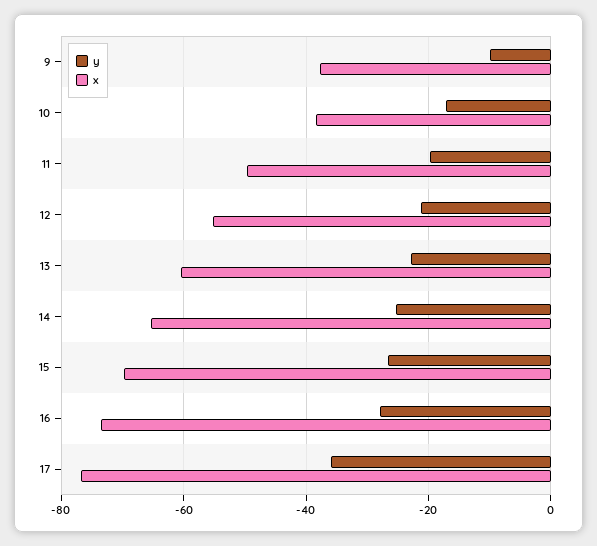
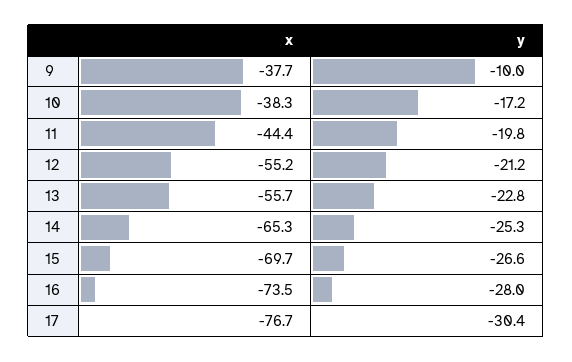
  {
    "y": {
      "9": -10,
      "10": -17.2,
      "11": -19.8,
      "12": -21.2,
      "13": -22.8,
      "14": -25.3,
      "15": -26.6,
      "16": -28,
-     "17": -36
+     "17": -30.4
    },
    "x": {
      "9": -37.7,
      "10": -38.3,
-     "11": -50,
+     "11": -44.4,
      "12": -55.2,
-     "13": -60,
+     "13": -55.7,
      "14": -65.3,
      "15": -69.7,
      "16": -73.5,
      "17": -76.7
    }
  }

